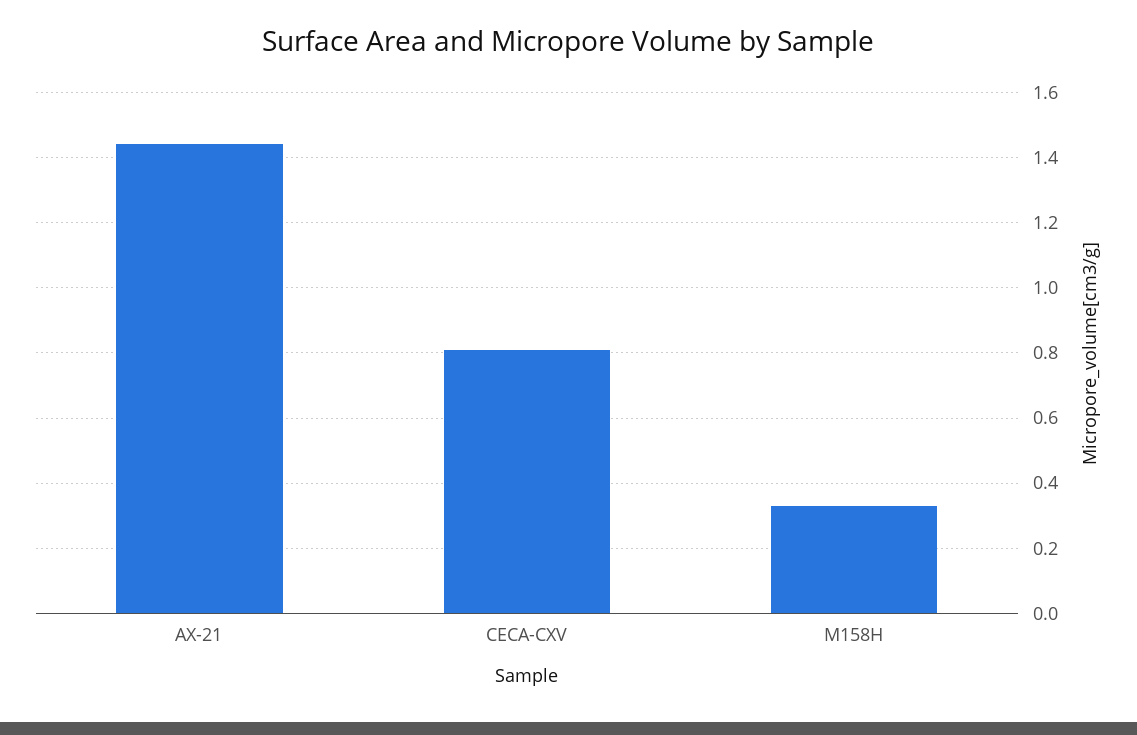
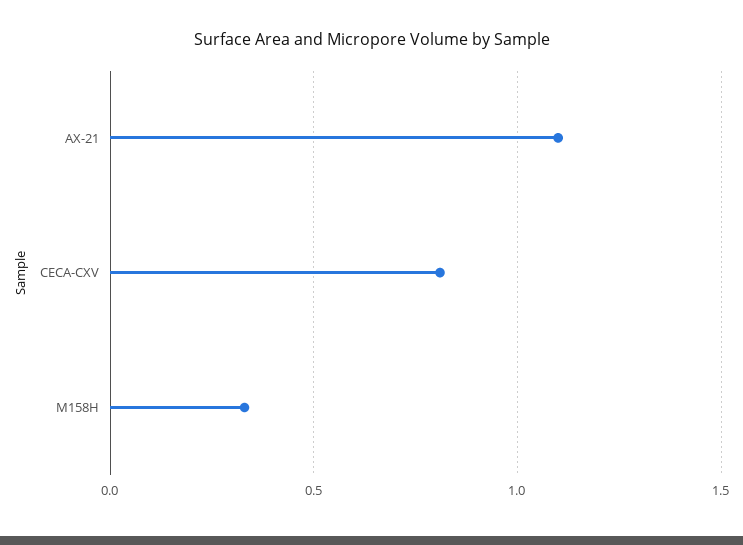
  {
-   "AX-21": 1.45,
+   "AX-21": 1.1,
    "CECA-CXV": 0.8,
    "M158H": 0.35
  }

